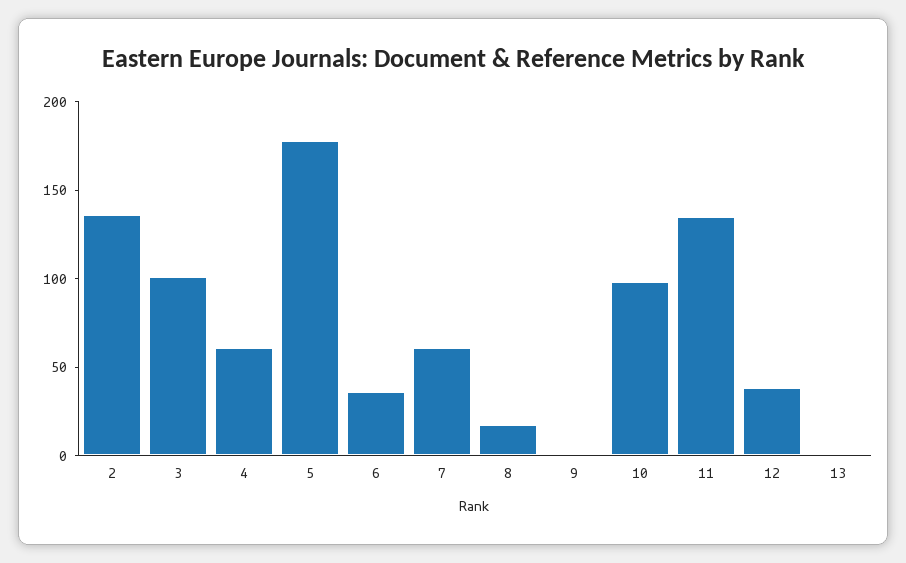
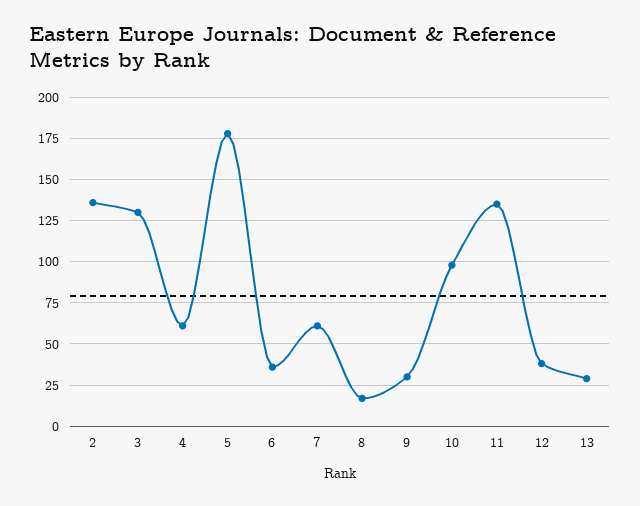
  {
    "2": 135,
-   "3": 100,
+   "3": 130,
    "4": 60,
    "5": 180,
    "6": 35,
    "7": 60,
    "8": 15,
-   "9": 0,
+   "9": 30,
    "10": 100,
    "11": 135,
    "12": 40,
-   "13": 0
+   "13": 30
  }

